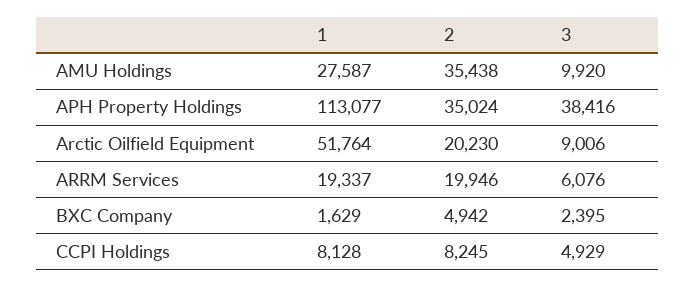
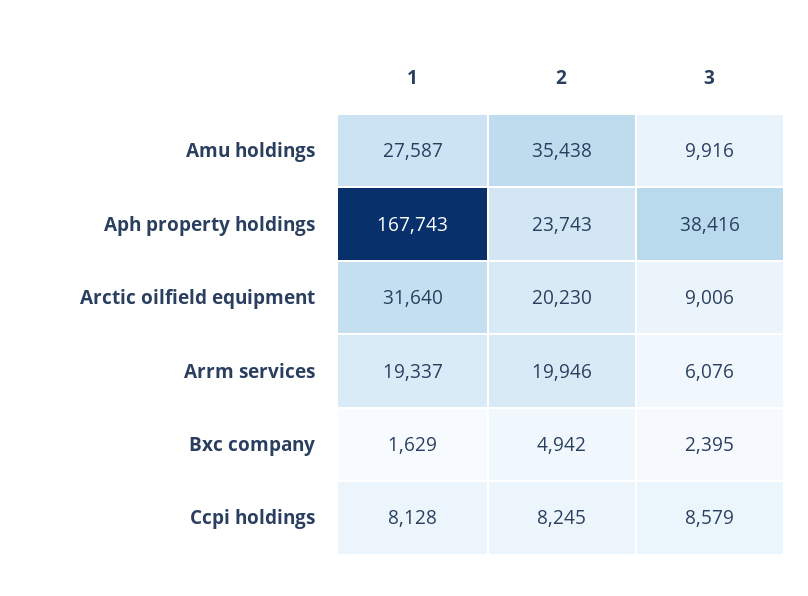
  {
    "1": {
      "AMU Holdings": 27587,
-     "APH Property Holdings": 113077,
+     "APH Property Holdings": 167743,
-     "Arctic Oilfield Equipment": 51764,
+     "Arctic Oilfield Equipment": 31640,
      "ARRM Services": 19337,
      "BXC Company": 1629,
      "CCPI Holdings": 8128
    },
    "2": {
      "AMU Holdings": 35438,
-     "APH Property Holdings": 35024,
+     "APH Property Holdings": 23743,
      "Arctic Oilfield Equipment": 20230,
      "ARRM Services": 19946,
      "BXC Company": 4942,
      "CCPI Holdings": 8245
    },
    "3": {
-     "AMU Holdings": 9920,
+     "AMU Holdings": 9916,
      "APH Property Holdings": 38416,
      "Arctic Oilfield Equipment": 9006,
      "ARRM Services": 6076,
      "BXC Company": 2395,
-     "CCPI Holdings": 4929
+     "CCPI Holdings": 8579
    }
  }

